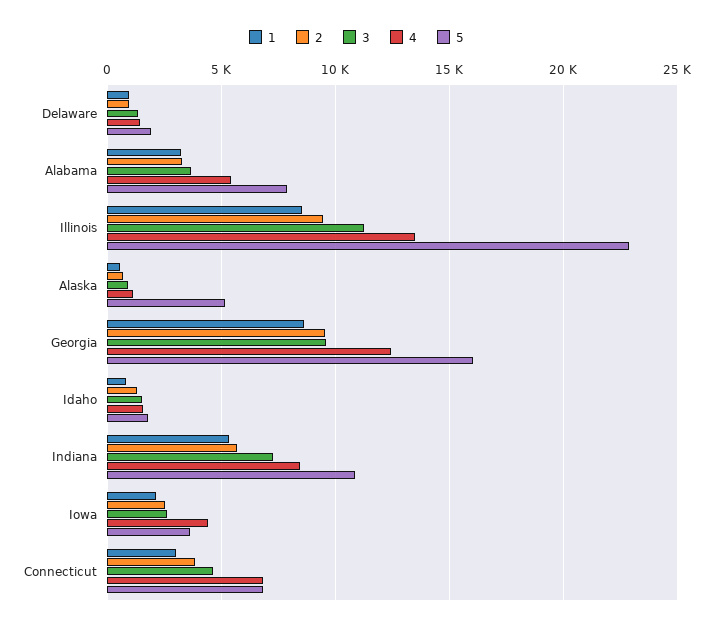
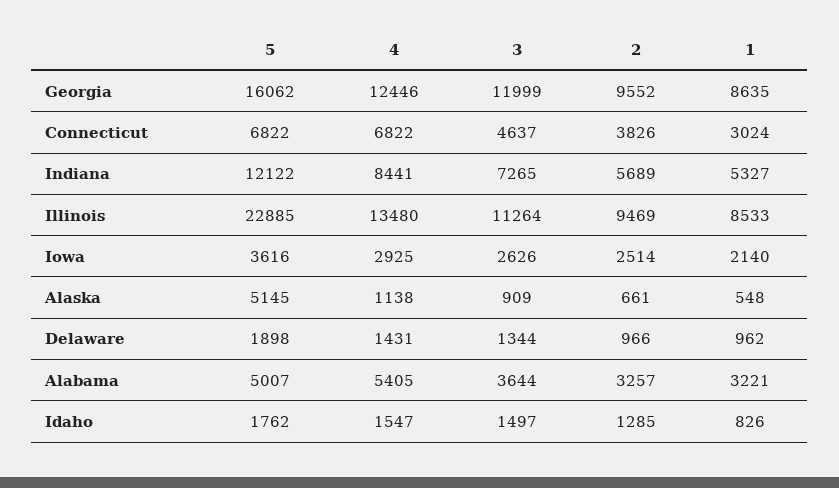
  {
    "1": {
      "Delaware": 962,
      "Alabama": 3221,
      "Illinois": 8533,
      "Alaska": 548,
      "Georgia": 8635,
      "Idaho": 826,
      "Indiana": 5327,
      "Iowa": 2140,
      "Connecticut": 3024
    },
    "2": {
      "Delaware": 966,
      "Alabama": 3257,
      "Illinois": 9469,
      "Alaska": 661,
      "Georgia": 9552,
      "Idaho": 1285,
      "Indiana": 5689,
      "Iowa": 2514,
      "Connecticut": 3826
    },
    "3": {
      "Delaware": 1344,
      "Alabama": 3644,
      "Illinois": 11264,
      "Alaska": 909,
-     "Georgia": 9500,
+     "Georgia": 11999,
      "Idaho": 1497,
      "Indiana": 7265,
      "Iowa": 2626,
      "Connecticut": 4637
    },
    "4": {
      "Delaware": 1431,
      "Alabama": 5405,
      "Illinois": 13480,
      "Alaska": 1138,
      "Georgia": 12446,
      "Idaho": 1547,
      "Indiana": 8441,
-     "Iowa": 4500,
+     "Iowa": 2925,
      "Connecticut": 6822
    },
    "5": {
      "Delaware": 1898,
-     "Alabama": 8000,
+     "Alabama": 5007,
      "Illinois": 22885,
      "Alaska": 5145,
      "Georgia": 16062,
      "Idaho": 1762,
-     "Indiana": 11000,
+     "Indiana": 12122,
      "Iowa": 3616,
      "Connecticut": 6822
    }
  }

